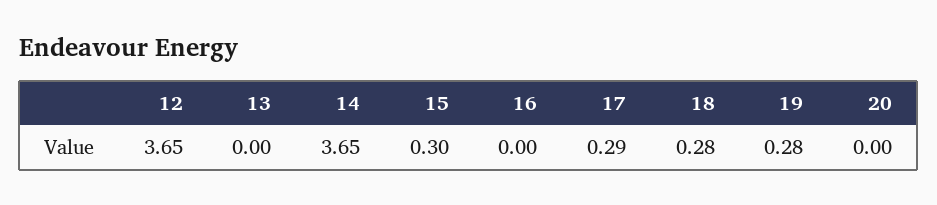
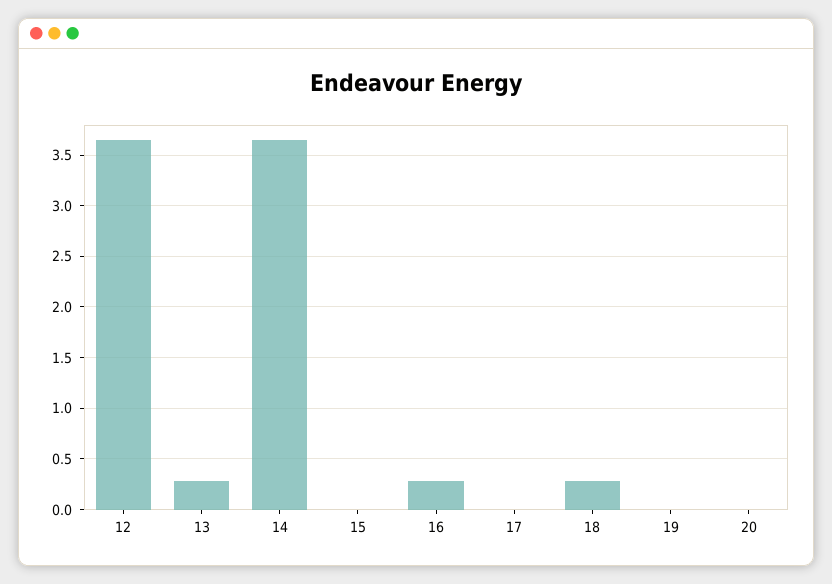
  {
    "12": 3.65,
-   "13": 0,
+   "13": 0.3,
    "14": 3.65,
-   "15": 0.3,
+   "15": 0,
-   "16": 0,
+   "16": 0.3,
-   "17": 0.29,
+   "17": 0,
    "18": 0.28,
-   "19": 0.28,
+   "19": 0,
    "20": 0
  }

